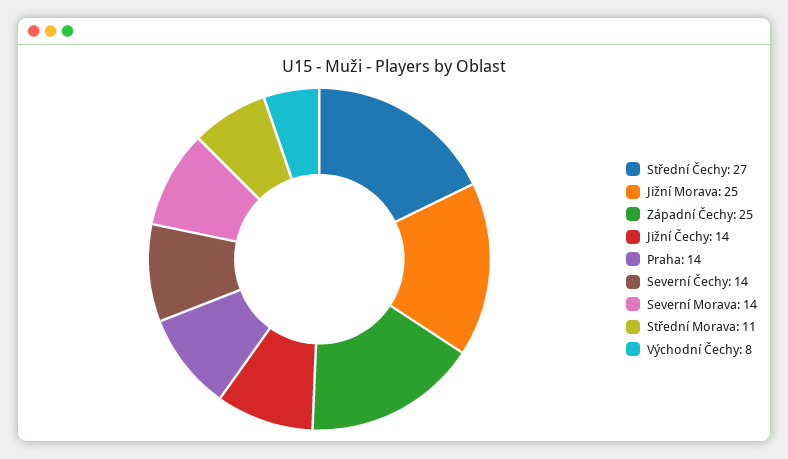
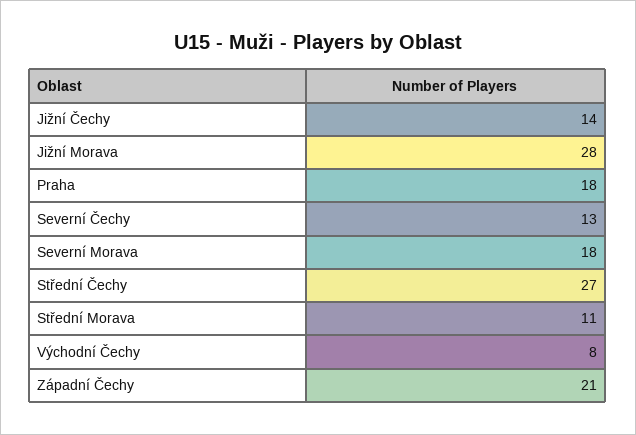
  {
    "Střední Čechy": 27,
-   "Jižní Morava": 25,
+   "Jižní Morava": 28,
-   "Západní Čechy": 25,
+   "Západní Čechy": 21,
    "Jižní Čechy": 14,
-   "Praha": 14,
+   "Praha": 18,
-   "Severní Čechy": 14,
+   "Severní Čechy": 13,
-   "Severní Morava": 14,
+   "Severní Morava": 18,
    "Střední Morava": 11,
    "Východní Čechy": 8
  }

